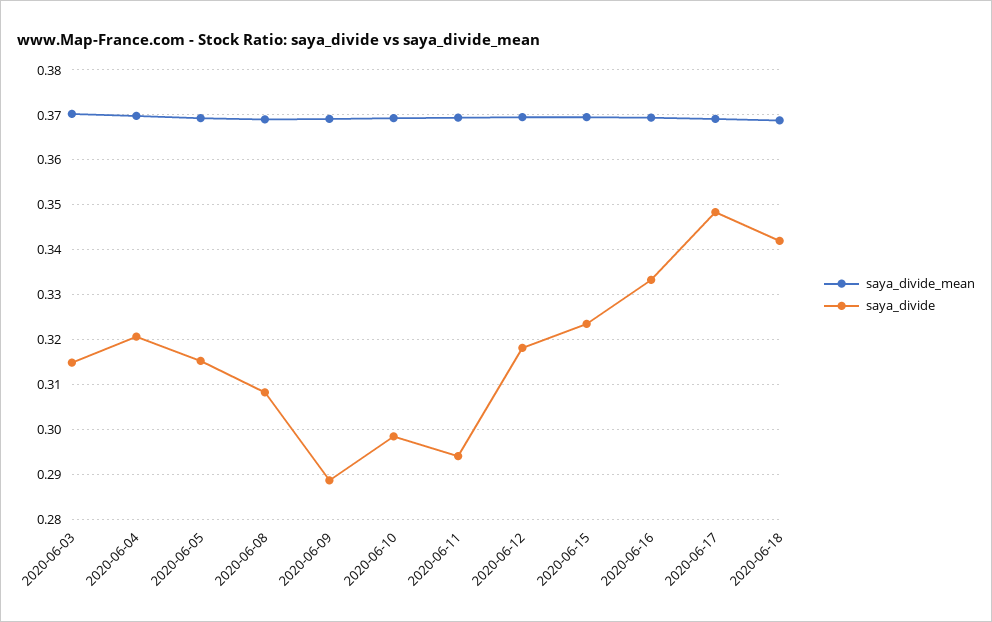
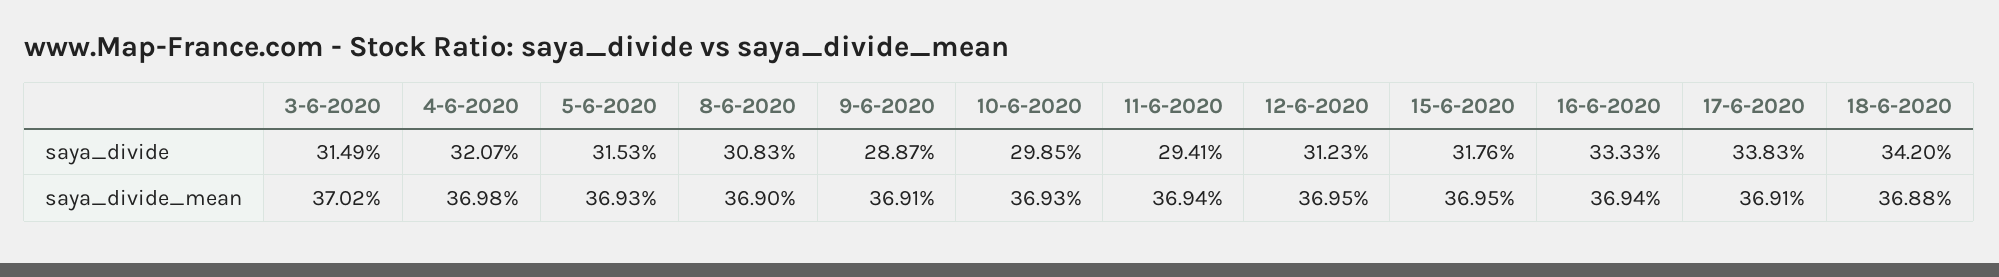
  {
    "saya_divide_mean": {
      "2020-06-03": 0.3702,
      "2020-06-04": 0.3698,
      "2020-06-05": 0.3693,
      "2020-06-08": 0.369,
      "2020-06-09": 0.3691,
      "2020-06-10": 0.3693,
      "2020-06-11": 0.3694,
      "2020-06-12": 0.3695,
      "2020-06-15": 0.3695,
      "2020-06-16": 0.3694,
      "2020-06-17": 0.3691,
      "2020-06-18": 0.3688
    },
    "saya_divide": {
      "2020-06-03": 0.3149,
      "2020-06-04": 0.3207,
      "2020-06-05": 0.3153,
      "2020-06-08": 0.3083,
      "2020-06-09": 0.2887,
      "2020-06-10": 0.2985,
      "2020-06-11": 0.2941,
-     "2020-06-12": 0.318,
+     "2020-06-12": 0.3123,
-     "2020-06-15": 0.324,
+     "2020-06-15": 0.3176,
      "2020-06-16": 0.3333,
-     "2020-06-17": 0.348,
+     "2020-06-17": 0.3383,
      "2020-06-18": 0.342
    }
  }

